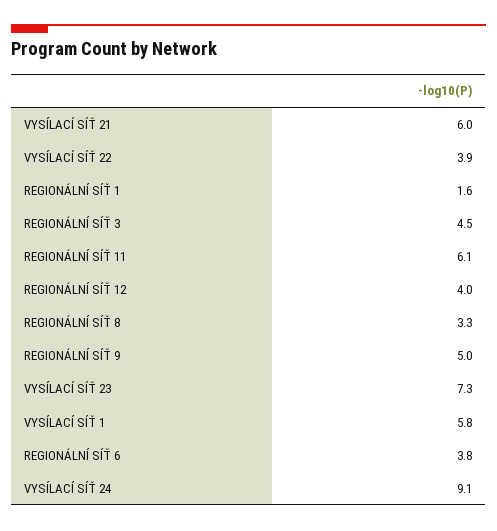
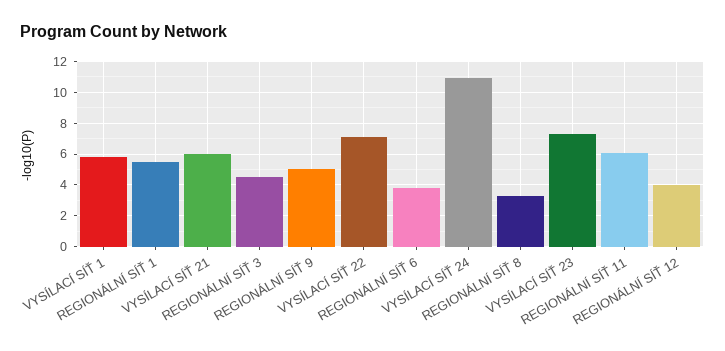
  {
    "VYSÍLACÍ SÍŤ 21": 6,
-   "VYSÍLACÍ SÍŤ 22": 3.9,
+   "VYSÍLACÍ SÍŤ 22": 7,
-   "REGIONÁLNÍ SÍŤ 1": 1.6,
+   "REGIONÁLNÍ SÍŤ 1": 5.5,
    "REGIONÁLNÍ SÍŤ 3": 4.5,
    "REGIONÁLNÍ SÍŤ 11": 6.1,
    "REGIONÁLNÍ SÍŤ 12": 4,
    "REGIONÁLNÍ SÍŤ 8": 3.3,
    "REGIONÁLNÍ SÍŤ 9": 5,
    "VYSÍLACÍ SÍŤ 23": 7.3,
    "VYSÍLACÍ SÍŤ 1": 5.8,
    "REGIONÁLNÍ SÍŤ 6": 3.8,
-   "VYSÍLACÍ SÍŤ 24": 9.1
+   "VYSÍLACÍ SÍŤ 24": 11
  }

